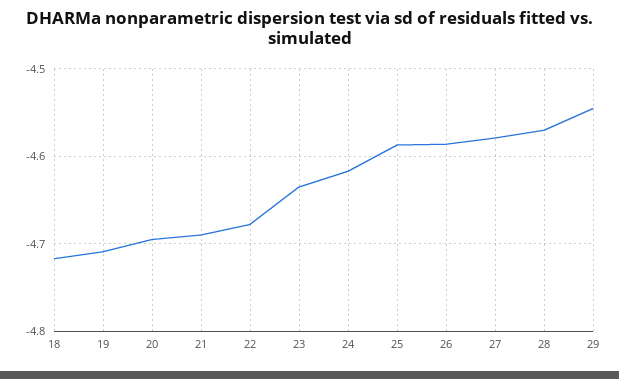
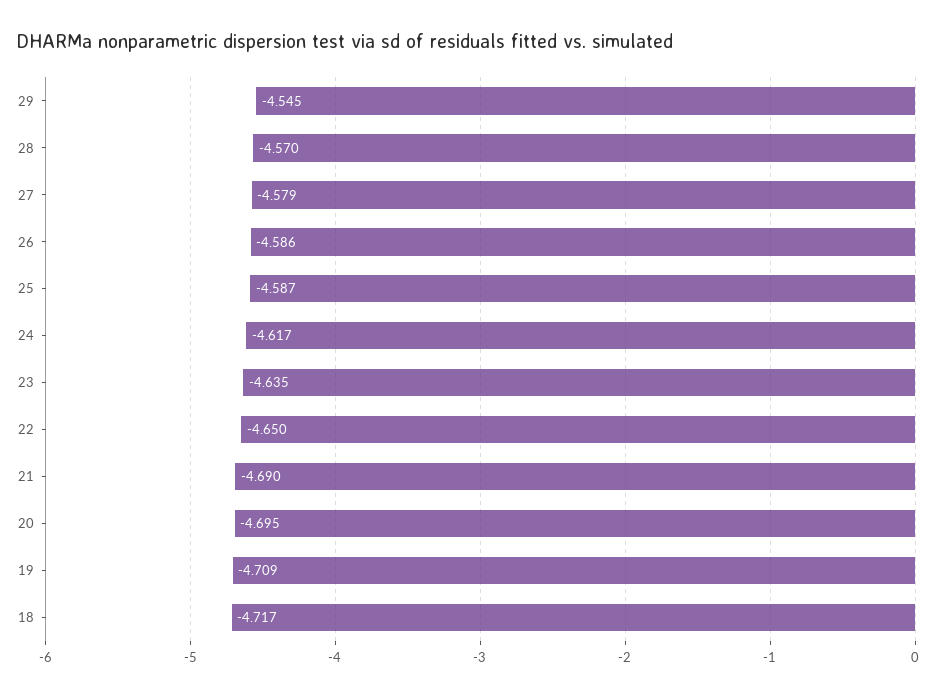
  {
    "18": -4.717,
    "19": -4.709,
    "20": -4.695,
    "21": -4.69,
-   "22": -4.68,
+   "22": -4.65,
    "23": -4.635,
    "24": -4.617,
    "25": -4.587,
    "26": -4.586,
    "27": -4.579,
    "28": -4.57,
    "29": -4.545
  }

